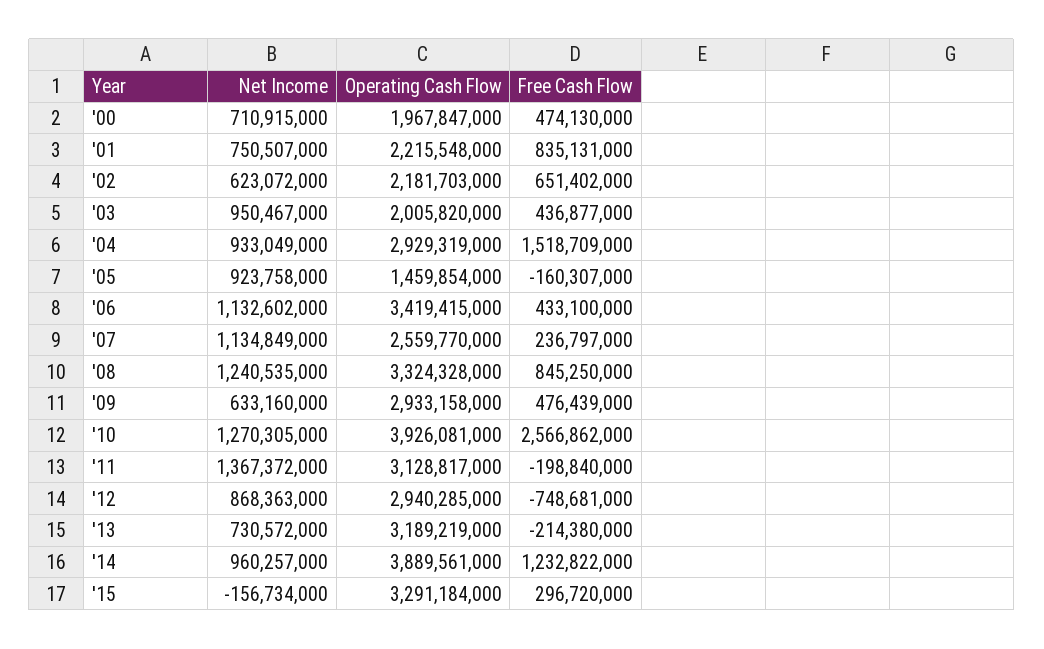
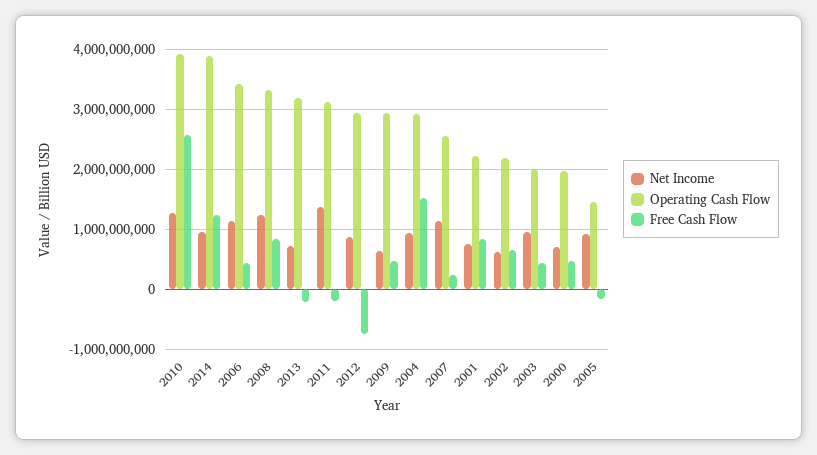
  {
    "Net Income": {
      "'00": 710915000,
      "'01": 750507000,
      "'02": 623072000,
      "'03": 950467000,
      "'04": 933049000,
      "'05": 923758000,
      "'06": 1132602000,
      "'07": 1134849000,
      "'08": 1240535000,
      "'09": 633160000,
      "'10": 1270305000,
      "'11": 1367372000,
      "'12": 868363000,
      "'13": 730572000,
-     "'14": 960257000,
+     "'14": 960257000
-     "'15": -156734000
    },
    "Operating Cash Flow": {
      "'00": 1967847000,
      "'01": 2215548000,
      "'02": 2181703000,
      "'03": 2005820000,
      "'04": 2929319000,
      "'05": 1459854000,
      "'06": 3419415000,
      "'07": 2559770000,
      "'08": 3324328000,
      "'09": 2933158000,
      "'10": 3926081000,
      "'11": 3128817000,
      "'12": 2940285000,
      "'13": 3189219000,
-     "'14": 3889561000,
+     "'14": 3889561000
-     "'15": 3291184000
    },
    "Free Cash Flow": {
      "'00": 474130000,
      "'01": 835131000,
      "'02": 651402000,
      "'03": 436877000,
      "'04": 1518709000,
      "'05": -160307000,
      "'06": 433100000,
      "'07": 236797000,
      "'08": 845250000,
      "'09": 476439000,
      "'10": 2566862000,
      "'11": -198840000,
      "'12": -748681000,
      "'13": -214380000,
-     "'14": 1232822000,
+     "'14": 1232822000
-     "'15": 296720000
    }
  }

